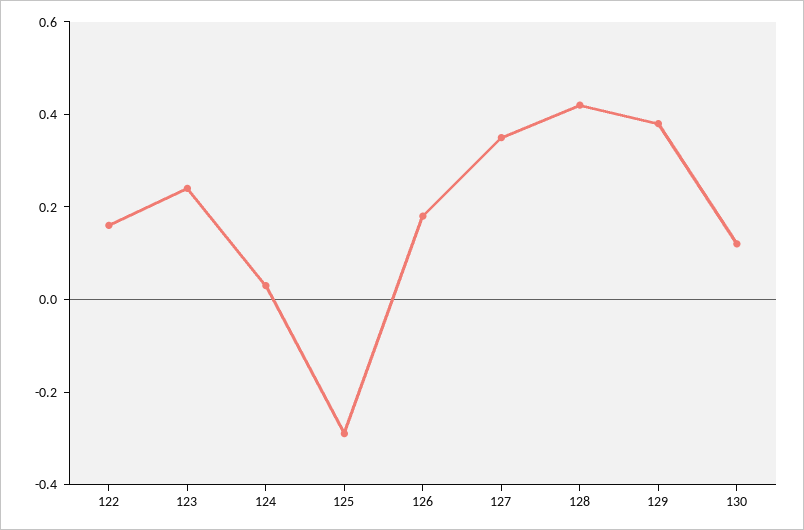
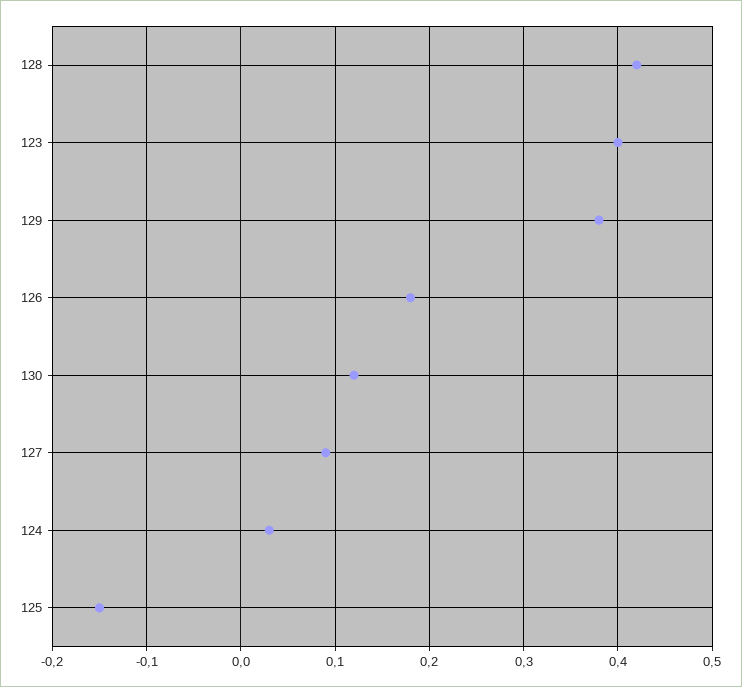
  {
-   "122": 0.15,
-   "123": 0.25,
+   "123": 0.4,
    "124": 0.03,
-   "125": -0.3,
+   "125": -0.15,
    "126": 0.18,
-   "127": 0.35,
+   "127": 0.09,
    "128": 0.42,
    "129": 0.38,
    "130": 0.12
  }

